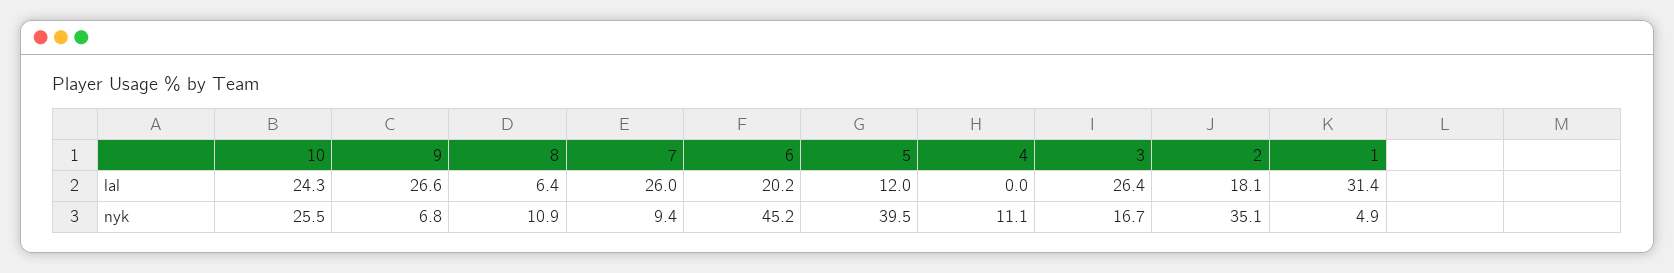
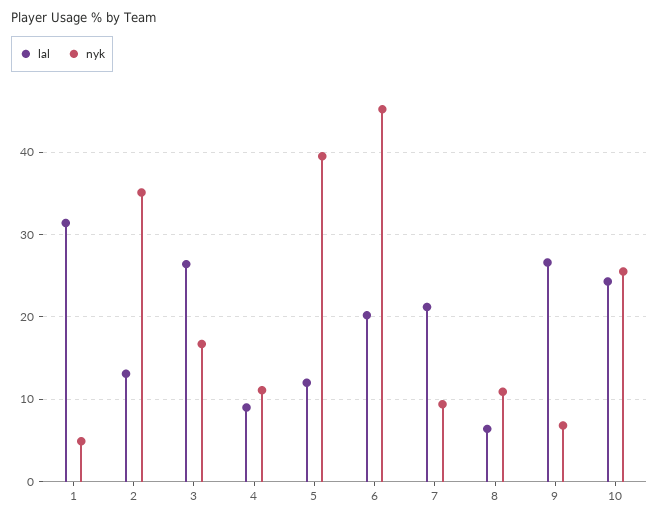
  {
    "lal": {
      "10": 24.3,
      "9": 26.6,
      "8": 6.4,
-     "7": 26,
+     "7": 21,
      "6": 20.2,
      "5": 12,
-     "4": 0,
+     "4": 9,
      "3": 26.4,
-     "2": 18.1,
+     "2": 13,
      "1": 31.4
    },
    "nyk": {
      "10": 25.5,
      "9": 6.8,
      "8": 10.9,
      "7": 9.4,
      "6": 45.2,
      "5": 39.5,
      "4": 11.1,
      "3": 16.7,
      "2": 35.1,
      "1": 4.9
    }
  }

